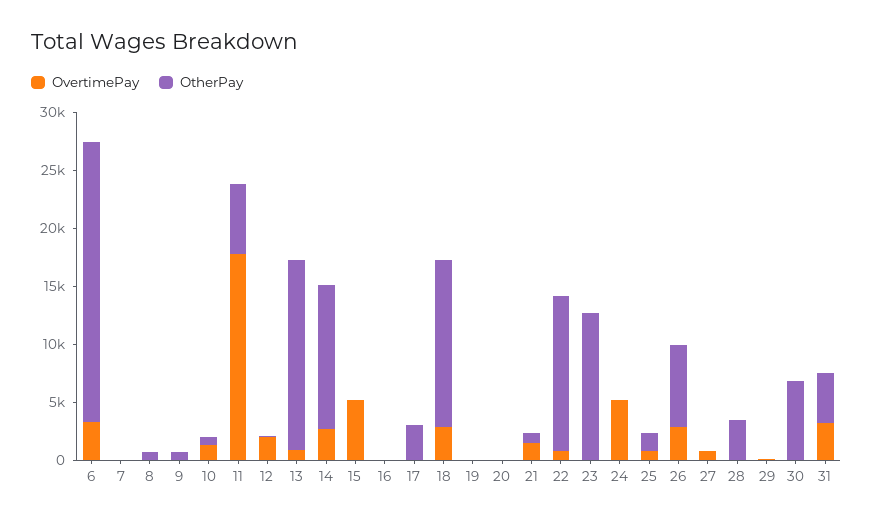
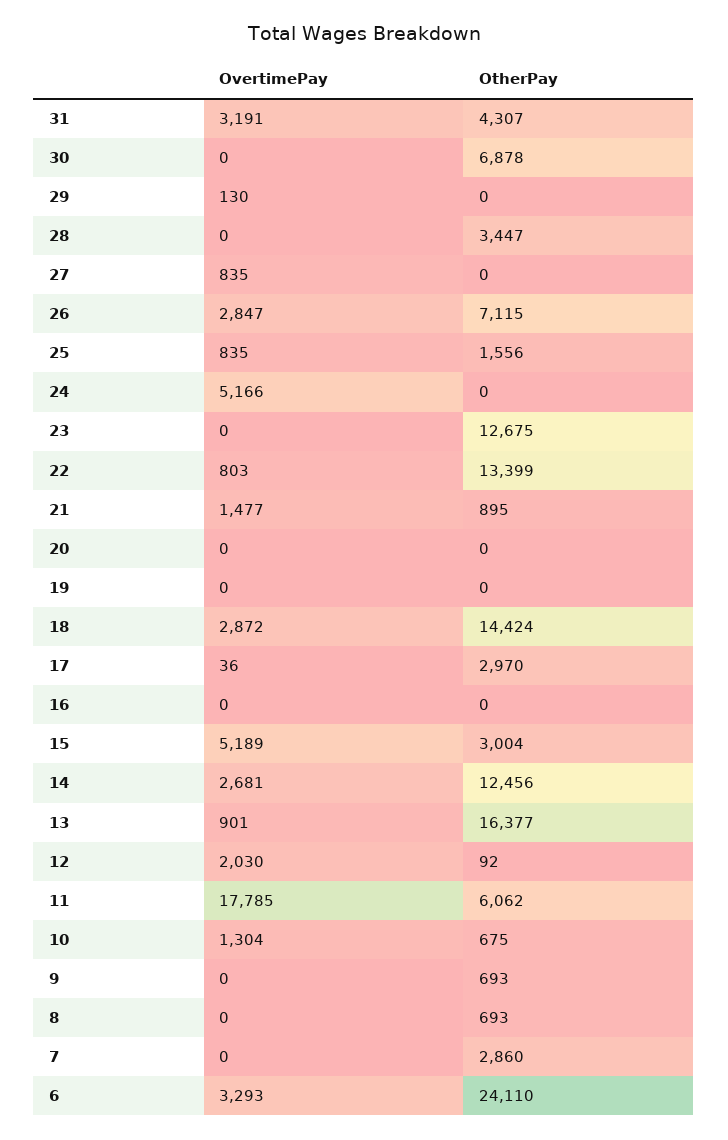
  {
    "OvertimePay": {
      "6": 3293,
      "7": 0,
      "8": 0,
      "9": 0,
      "10": 1304,
      "11": 17785,
      "12": 2030,
      "13": 901,
      "14": 2681,
      "15": 5189,
      "16": 0,
      "17": 36,
      "18": 2872,
      "19": 0,
      "20": 0,
      "21": 1477,
      "22": 803,
      "23": 0,
      "24": 5166,
      "25": 835,
      "26": 2847,
      "27": 835,
      "28": 0,
      "29": 130,
      "30": 0,
      "31": 3191
    },
    "OtherPay": {
      "6": 24110,
-     "7": 0,
+     "7": 2860,
      "8": 693,
      "9": 693,
      "10": 675,
      "11": 6062,
      "12": 92,
      "13": 16377,
      "14": 12456,
-     "15": 0,
+     "15": 3004,
      "16": 0,
      "17": 2970,
      "18": 14424,
      "19": 0,
      "20": 0,
      "21": 895,
      "22": 13399,
      "23": 12675,
      "24": 0,
      "25": 1556,
      "26": 7115,
      "27": 0,
      "28": 3447,
      "29": 0,
      "30": 6878,
      "31": 4307
    }
  }

